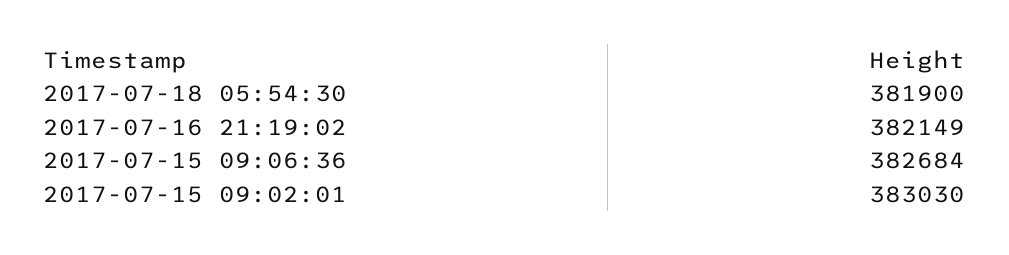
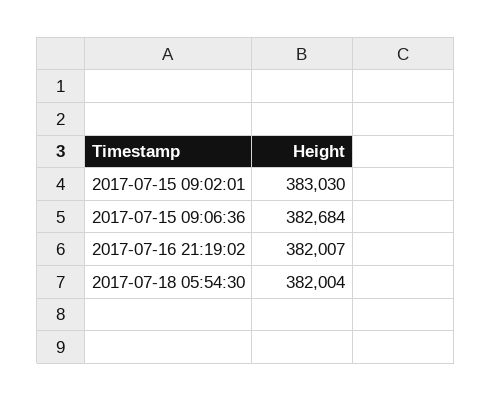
  {
-   "2017-07-18 05:54:30": 381900,
+   "2017-07-18 05:54:30": 382004,
-   "2017-07-16 21:19:02": 382149,
+   "2017-07-16 21:19:02": 382007,
    "2017-07-15 09:06:36": 382684,
    "2017-07-15 09:02:01": 383030
  }

